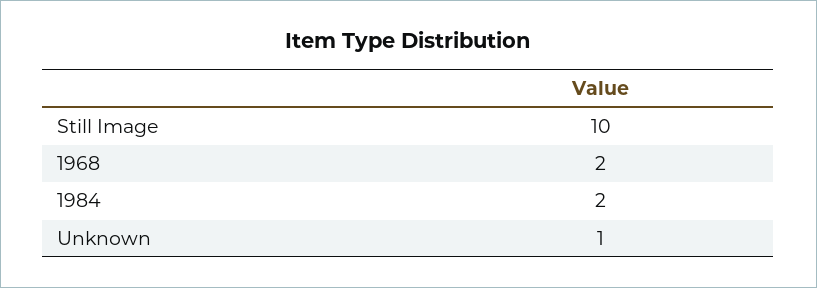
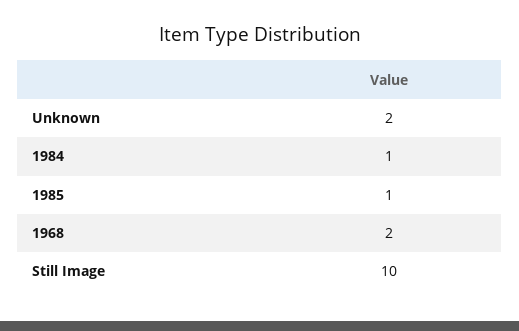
  {
    "Still Image": 10,
    "1968": 2,
-   "1984": 2,
+   "1984": 1,
-   "Unknown": 1
+   "Unknown": 2,
+   "1985": 1
  }

